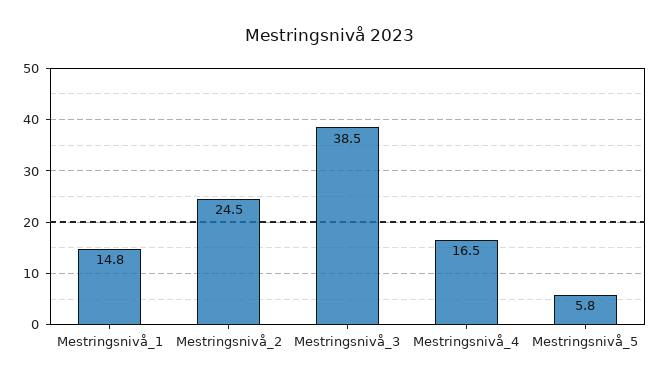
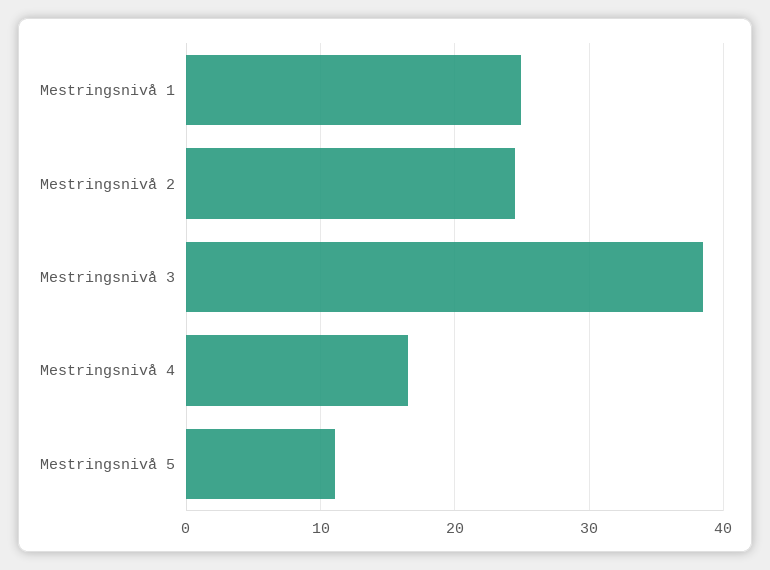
  {
-   "Mestringsnivå_1": 14.8,
+   "Mestringsnivå_1": 25,
    "Mestringsnivå_2": 24.5,
    "Mestringsnivå_3": 38.5,
    "Mestringsnivå_4": 16.5,
-   "Mestringsnivå_5": 5.8
+   "Mestringsnivå_5": 11
  }

